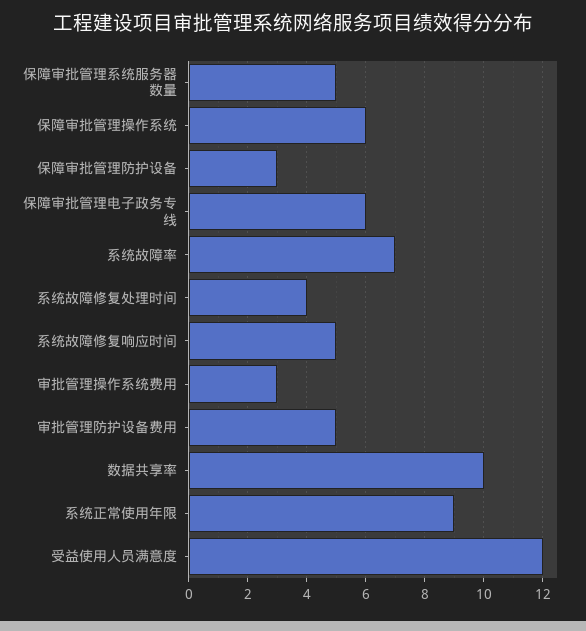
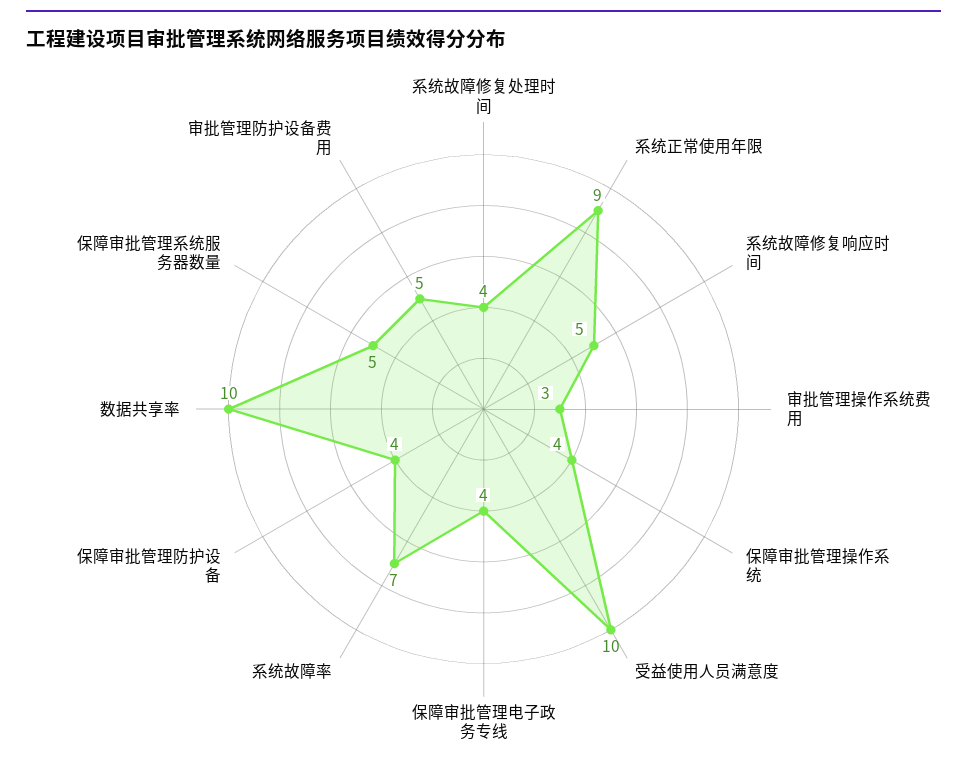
  {
    "保障审批管理系统服务器数量": 5,
-   "保障审批管理操作系统": 6,
+   "保障审批管理操作系统": 4,
-   "保障审批管理防护设备": 3,
+   "保障审批管理防护设备": 4,
-   "保障审批管理电子政务专线": 6,
+   "保障审批管理电子政务专线": 4,
    "系统故障率": 7,
    "系统故障修复处理时间": 4,
    "系统故障修复响应时间": 5,
    "审批管理操作系统费用": 3,
    "审批管理防护设备费用": 5,
    "数据共享率": 10,
    "系统正常使用年限": 9,
-   "受益使用人员满意度": 12
+   "受益使用人员满意度": 10
  }

